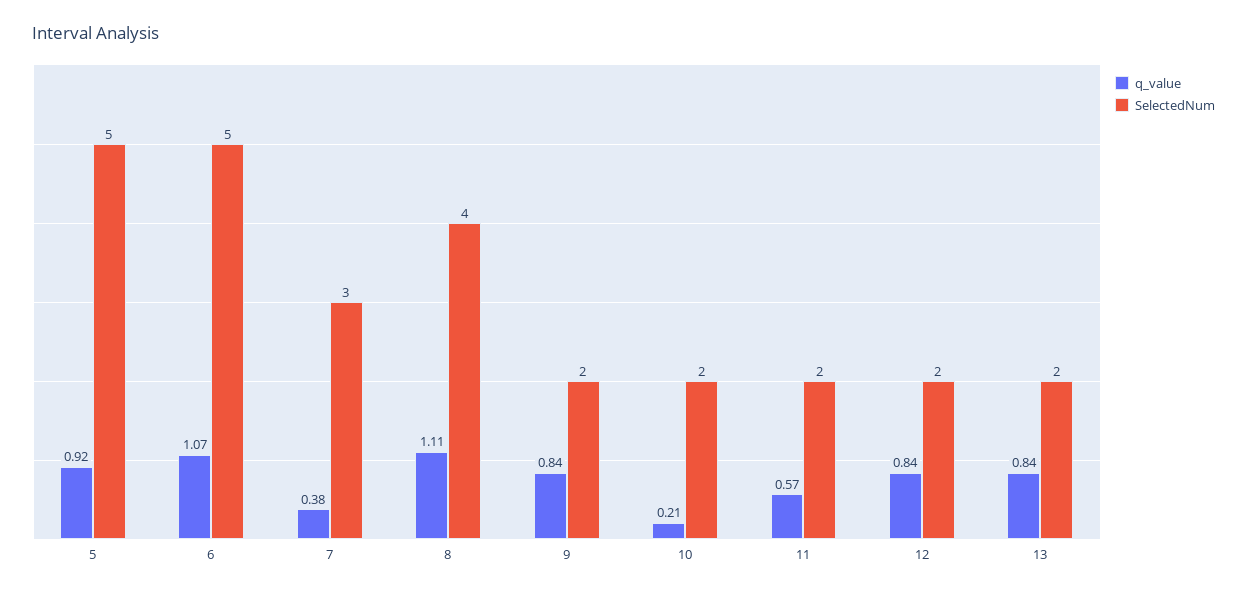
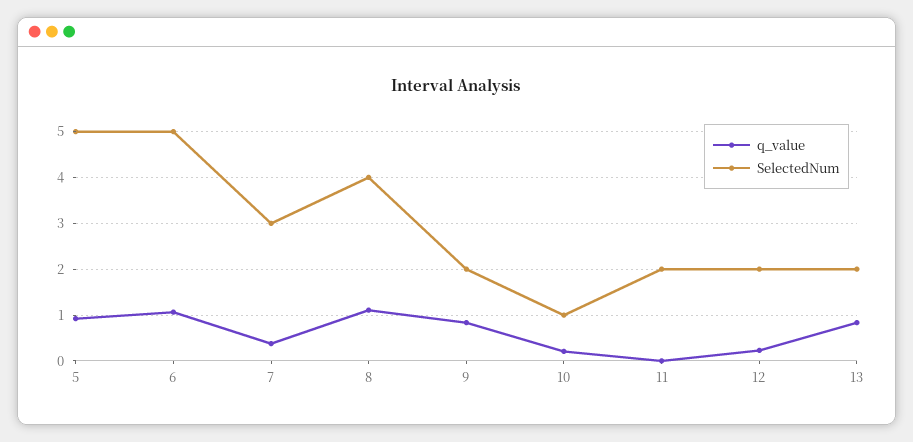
  {
    "q_value": {
      "5": 0.92,
      "6": 1.07,
      "7": 0.38,
      "8": 1.11,
      "9": 0.84,
      "10": 0.21,
-     "11": 0.57,
+     "11": 0,
-     "12": 0.84,
+     "12": 0.2,
      "13": 0.84
    },
    "SelectedNum": {
      "5": 5,
      "6": 5,
      "7": 3,
      "8": 4,
      "9": 2,
-     "10": 2,
+     "10": 1,
      "11": 2,
      "12": 2,
      "13": 2
    }
  }

